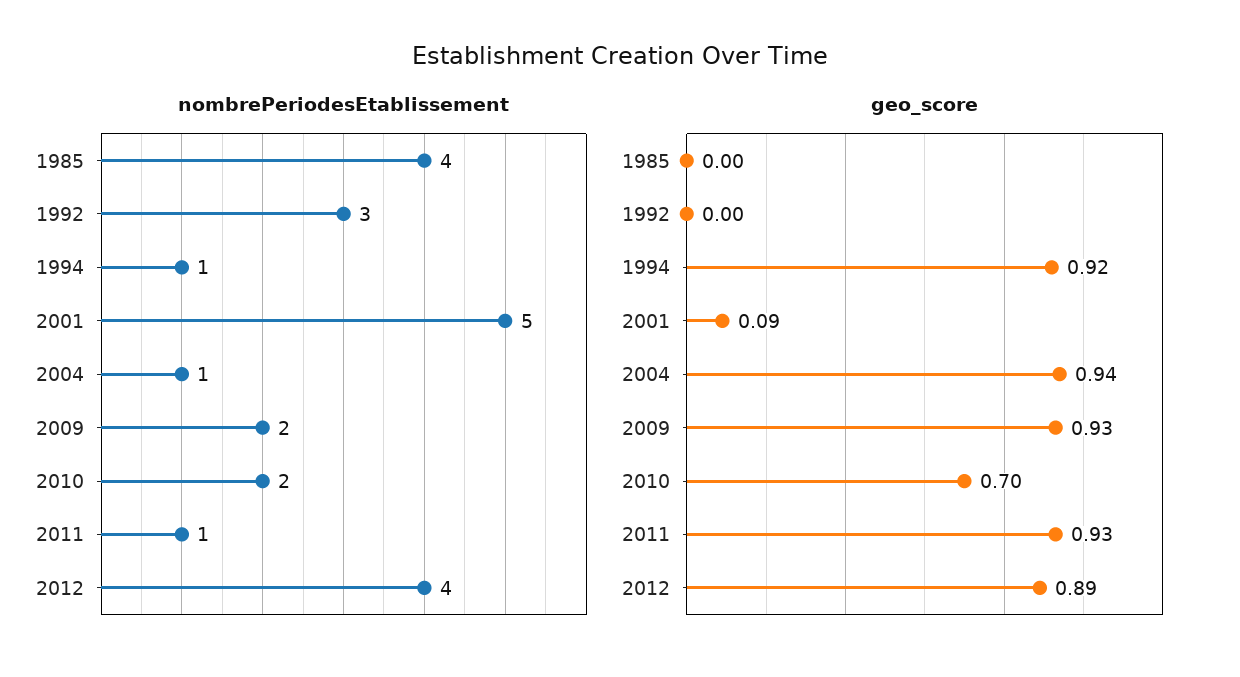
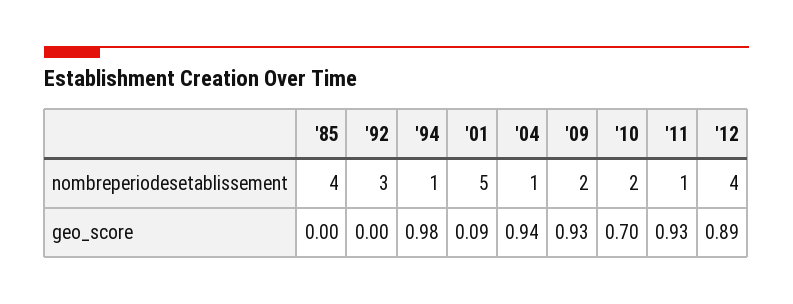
  {
    "nombrePeriodesEtablissement": {
      "1985": 4,
      "1992": 3,
      "1994": 1,
      "2001": 5,
      "2004": 1,
      "2009": 2,
      "2010": 2,
      "2011": 1,
      "2012": 4
    },
    "geo_score": {
      "1985": 0,
      "1992": 0,
-     "1994": 0.92,
+     "1994": 0.98,
      "2001": 0.09,
      "2004": 0.94,
      "2009": 0.93,
      "2010": 0.7,
      "2011": 0.93,
      "2012": 0.89
    }
  }

